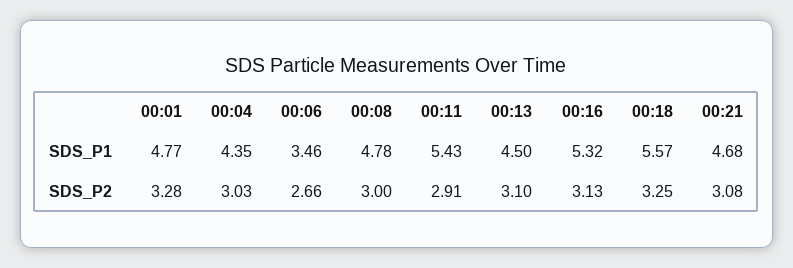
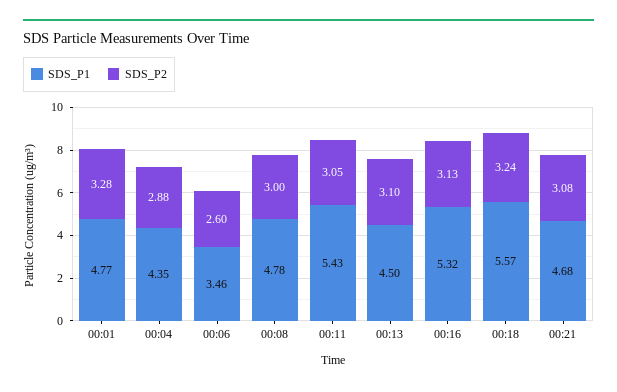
  {
    "SDS_P1": {
      "00:01": 4.77,
      "00:04": 4.35,
      "00:06": 3.46,
      "00:08": 4.78,
      "00:11": 5.43,
      "00:13": 4.5,
      "00:16": 5.32,
      "00:18": 5.57,
      "00:21": 4.68
    },
    "SDS_P2": {
      "00:01": 3.28,
-     "00:04": 3.03,
+     "00:04": 2.88,
-     "00:06": 2.66,
+     "00:06": 2.6,
      "00:08": 3,
-     "00:11": 2.91,
+     "00:11": 3.05,
      "00:13": 3.1,
      "00:16": 3.13,
-     "00:18": 3.25,
+     "00:18": 3.24,
      "00:21": 3.08
    }
  }

